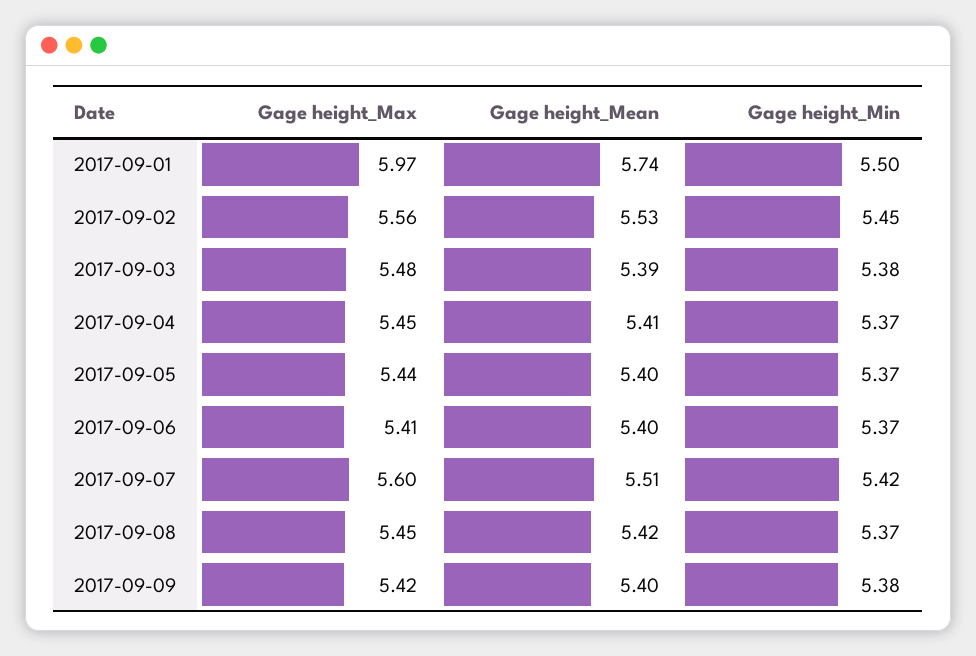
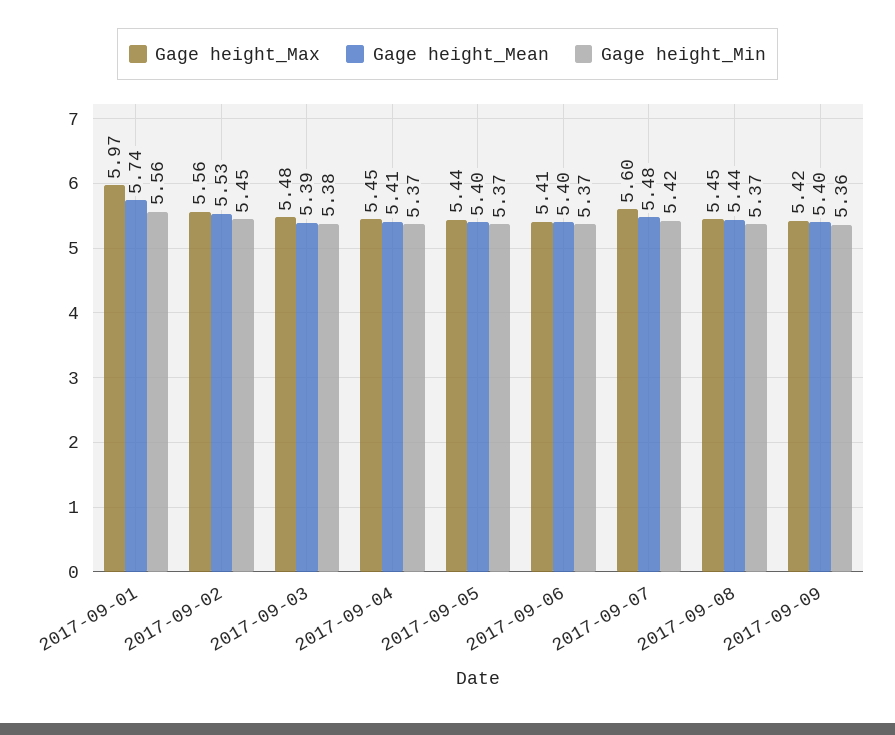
  {
    "Gage height_Max": {
      "2017-09-01": 5.97,
      "2017-09-02": 5.56,
      "2017-09-03": 5.48,
      "2017-09-04": 5.45,
      "2017-09-05": 5.44,
      "2017-09-06": 5.41,
      "2017-09-07": 5.6,
      "2017-09-08": 5.45,
      "2017-09-09": 5.42
    },
    "Gage height_Mean": {
      "2017-09-01": 5.74,
      "2017-09-02": 5.53,
      "2017-09-03": 5.39,
      "2017-09-04": 5.41,
      "2017-09-05": 5.4,
      "2017-09-06": 5.4,
-     "2017-09-07": 5.51,
+     "2017-09-07": 5.48,
-     "2017-09-08": 5.42,
+     "2017-09-08": 5.44,
      "2017-09-09": 5.4
    },
    "Gage height_Min": {
-     "2017-09-01": 5.5,
+     "2017-09-01": 5.56,
      "2017-09-02": 5.45,
      "2017-09-03": 5.38,
      "2017-09-04": 5.37,
      "2017-09-05": 5.37,
      "2017-09-06": 5.37,
      "2017-09-07": 5.42,
      "2017-09-08": 5.37,
-     "2017-09-09": 5.38
+     "2017-09-09": 5.36
    }
  }

